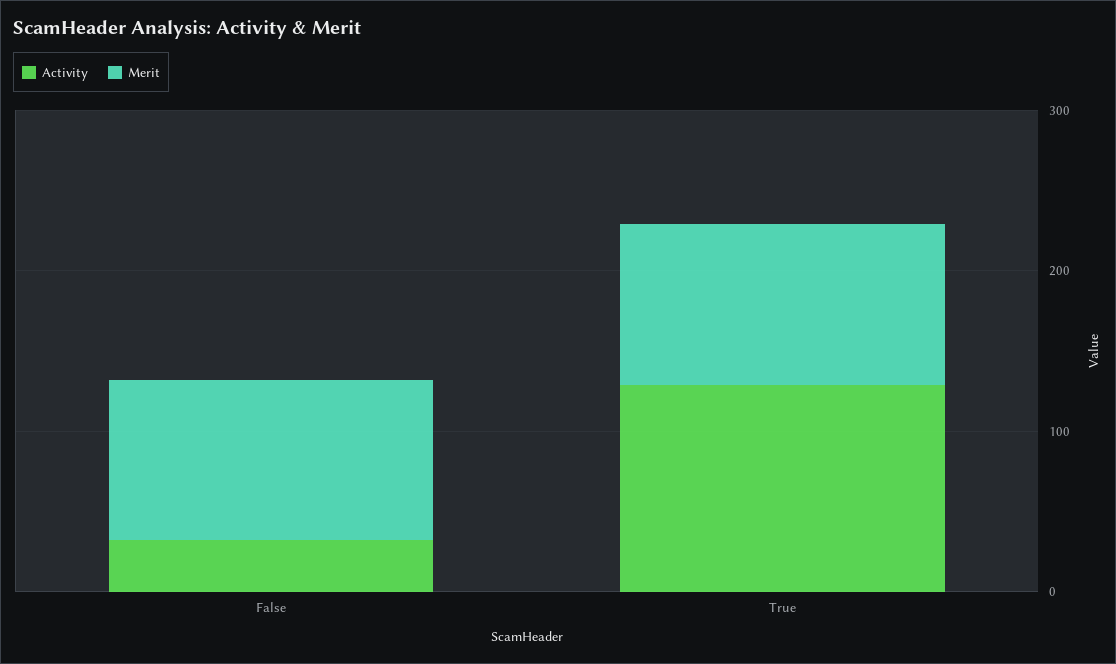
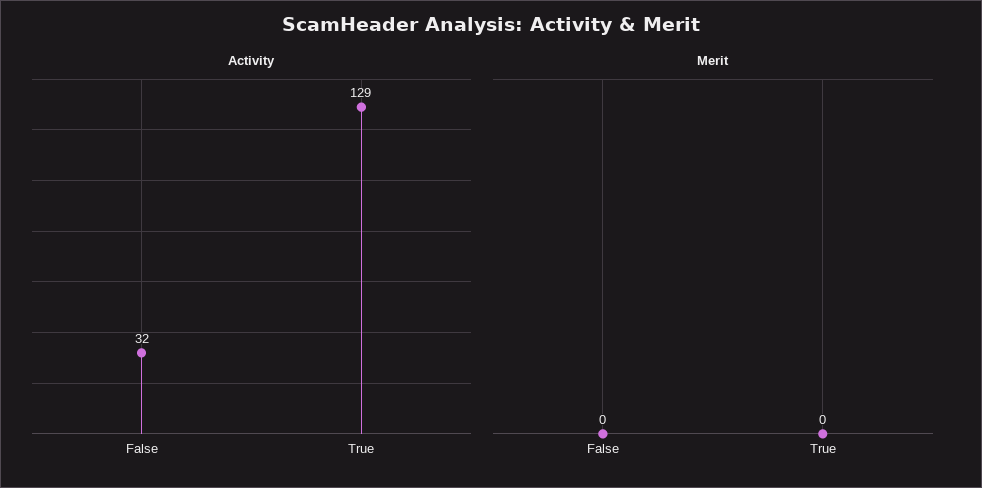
  {
    "Activity": {
      "False": 32,
      "True": 129
    },
    "Merit": {
-     "False": 100,
+     "False": 0,
-     "True": 100
+     "True": 0
    }
  }

